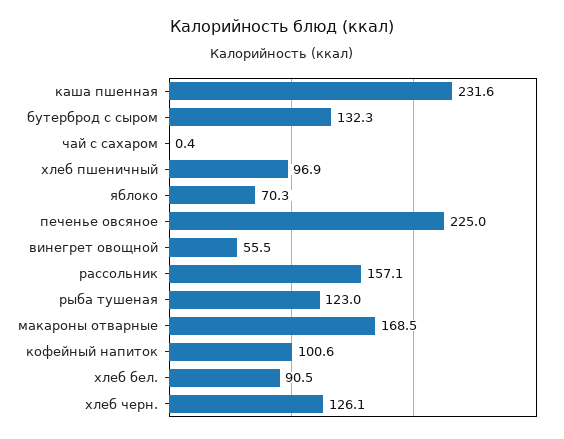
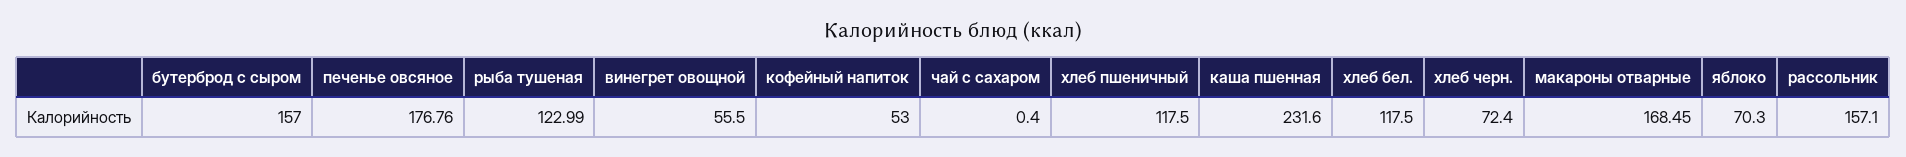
  {
    "каша пшенная": 231.6,
-   "бутерброд с сыром": 132.3,
+   "бутерброд с сыром": 157,
    "чай с сахаром": 0.4,
-   "хлеб пшеничный": 96.9,
+   "хлеб пшеничный": 117.5,
    "яблоко": 70.3,
-   "печенье овсяное": 225,
+   "печенье овсяное": 176.76,
    "винегрет овощной": 55.5,
    "рассольник": 157.1,
    "рыба тушеная": 122.99,
    "макароны отварные": 168.45,
-   "кофейный напиток": 100.6,
+   "кофейный напиток": 53,
-   "хлеб бел.": 90.5,
+   "хлеб бел.": 117.5,
-   "хлеб черн.": 126.1
+   "хлеб черн.": 72.4
  }

